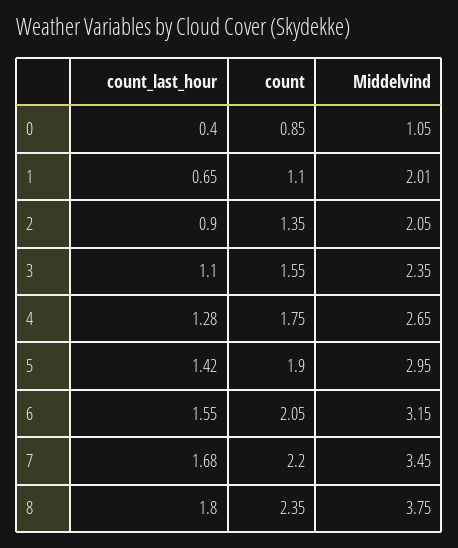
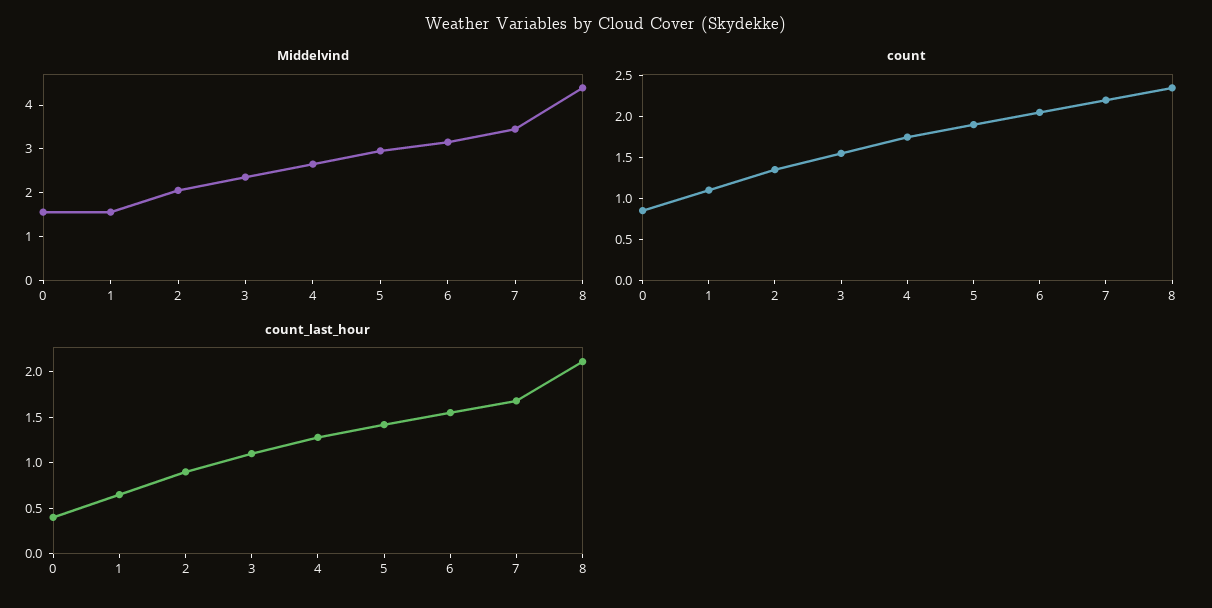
  {
    "count_last_hour": {
      "0": 0.4,
      "1": 0.65,
      "2": 0.9,
      "3": 1.1,
      "4": 1.28,
      "5": 1.42,
      "6": 1.55,
      "7": 1.68,
-     "8": 1.8
+     "8": 2.1
    },
    "count": {
      "0": 0.85,
      "1": 1.1,
      "2": 1.35,
      "3": 1.55,
      "4": 1.75,
      "5": 1.9,
      "6": 2.05,
      "7": 2.2,
      "8": 2.35
    },
    "Middelvind": {
-     "0": 1.05,
+     "0": 1.6,
-     "1": 2.01,
+     "1": 1.6,
      "2": 2.05,
      "3": 2.35,
      "4": 2.65,
      "5": 2.95,
      "6": 3.15,
      "7": 3.45,
-     "8": 3.75
+     "8": 4.4
    }
  }

